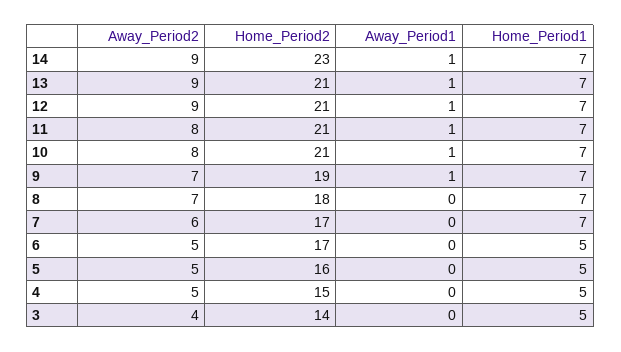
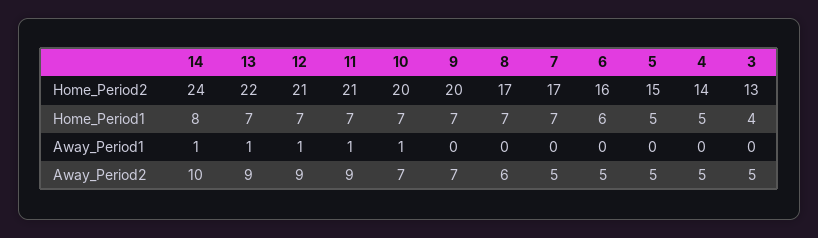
  {
    "Away_Period2": {
-     "14": 9,
+     "14": 10,
      "13": 9,
      "12": 9,
-     "11": 8,
+     "11": 9,
-     "10": 8,
+     "10": 7,
      "9": 7,
-     "8": 7,
+     "8": 6,
-     "7": 6,
+     "7": 5,
      "6": 5,
      "5": 5,
      "4": 5,
-     "3": 4
+     "3": 5
    },
    "Home_Period2": {
-     "14": 23,
+     "14": 24,
-     "13": 21,
+     "13": 22,
      "12": 21,
      "11": 21,
-     "10": 21,
+     "10": 20,
-     "9": 19,
+     "9": 20,
-     "8": 18,
+     "8": 17,
      "7": 17,
-     "6": 17,
+     "6": 16,
-     "5": 16,
+     "5": 15,
-     "4": 15,
+     "4": 14,
-     "3": 14
+     "3": 13
    },
    "Away_Period1": {
      "14": 1,
      "13": 1,
      "12": 1,
      "11": 1,
      "10": 1,
-     "9": 1,
+     "9": 0,
      "8": 0,
      "7": 0,
      "6": 0,
      "5": 0,
      "4": 0,
      "3": 0
    },
    "Home_Period1": {
-     "14": 7,
+     "14": 8,
      "13": 7,
      "12": 7,
      "11": 7,
      "10": 7,
      "9": 7,
      "8": 7,
      "7": 7,
-     "6": 5,
+     "6": 6,
      "5": 5,
      "4": 5,
-     "3": 5
+     "3": 4
    }
  }

